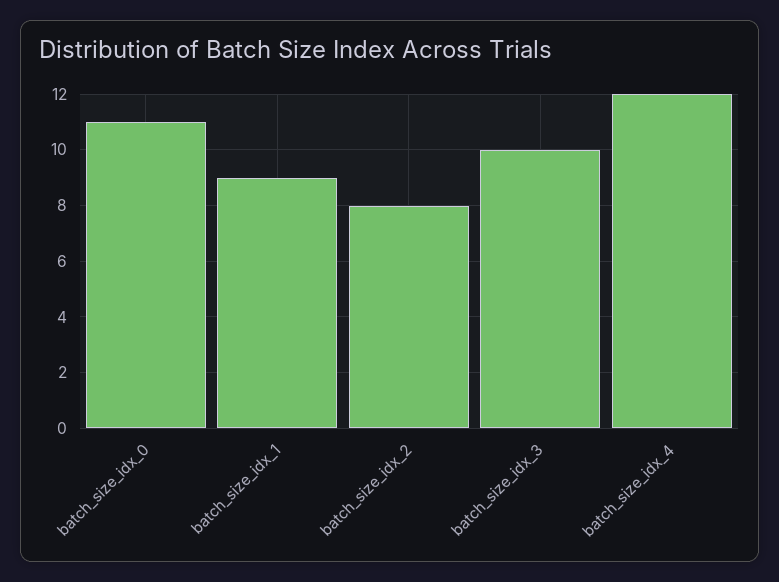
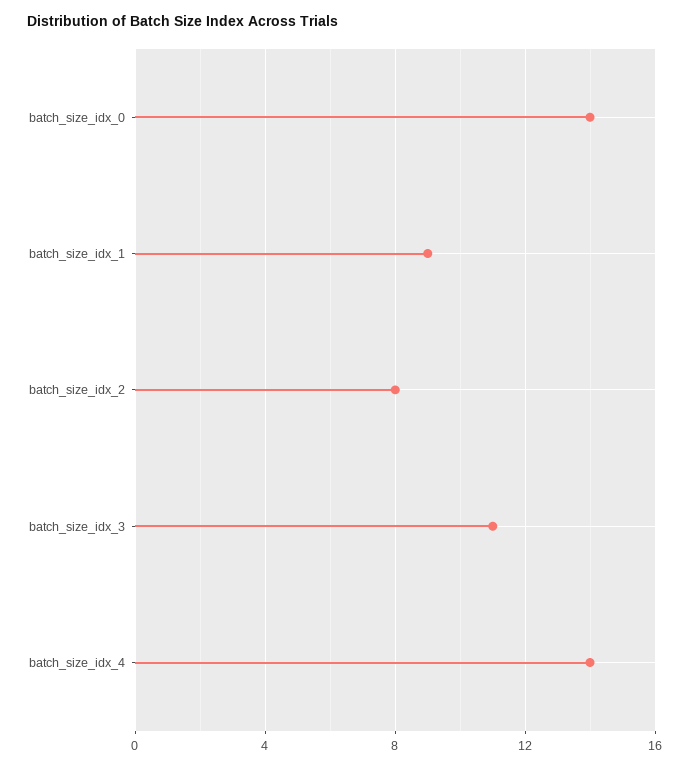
  {
-   "batch_size_idx_0": 11,
+   "batch_size_idx_0": 14,
    "batch_size_idx_1": 9,
    "batch_size_idx_2": 8,
-   "batch_size_idx_3": 10,
+   "batch_size_idx_3": 11,
-   "batch_size_idx_4": 12
+   "batch_size_idx_4": 14
  }

